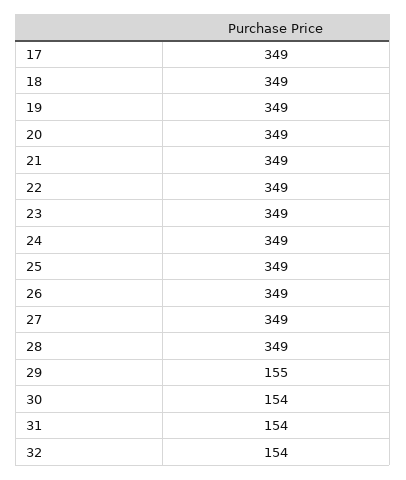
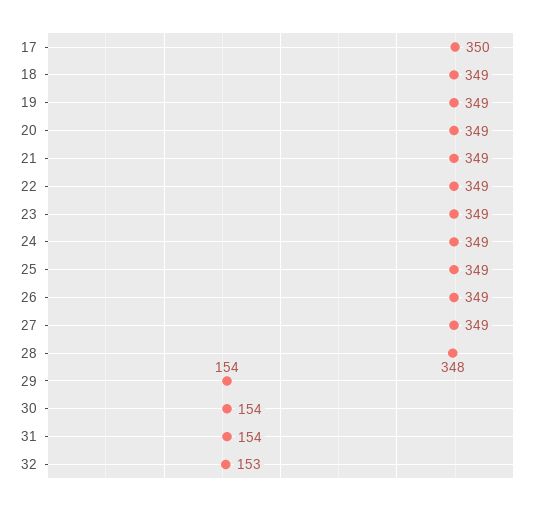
  {
-   "17": 349,
+   "17": 350,
    "18": 349,
    "19": 349,
    "20": 349,
    "21": 349,
    "22": 349,
    "23": 349,
    "24": 349,
    "25": 349,
    "26": 349,
    "27": 349,
-   "28": 349,
+   "28": 348,
-   "29": 155,
+   "29": 154,
    "30": 154,
    "31": 154,
-   "32": 154
+   "32": 153
  }

